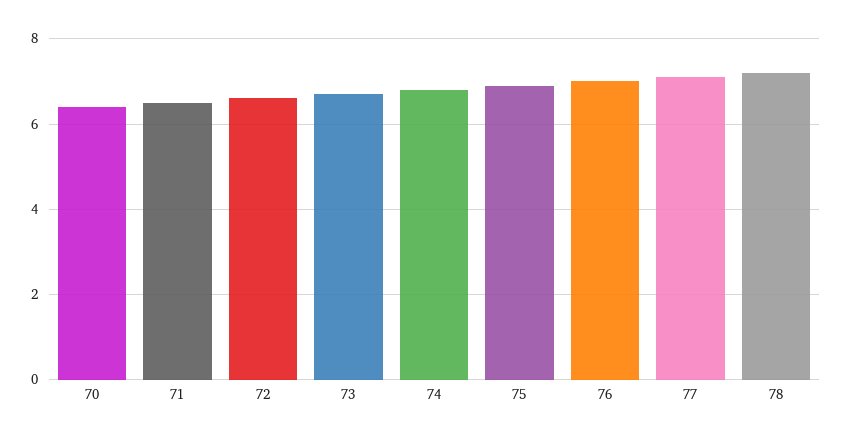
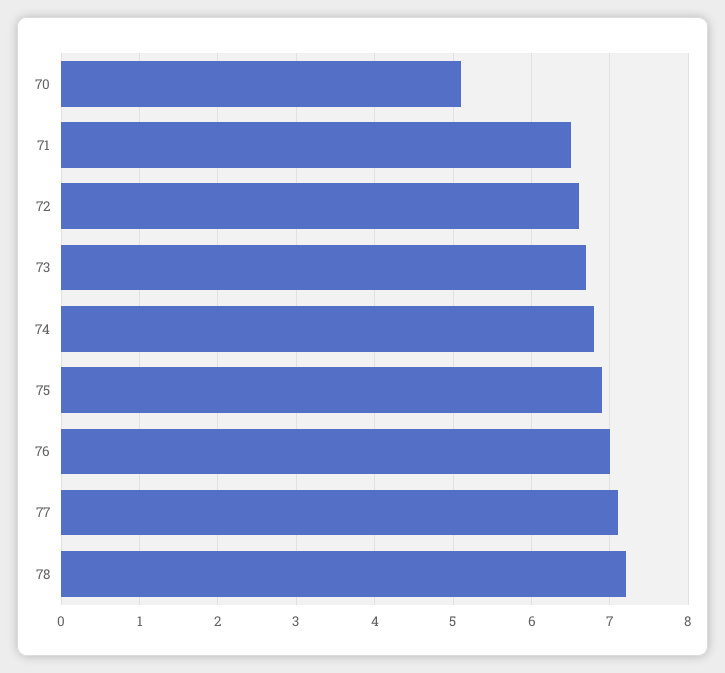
  {
-   "70": 6.5,
+   "70": 5.1,
    "71": 6.5,
    "72": 6.6,
    "73": 6.7,
    "74": 6.8,
    "75": 6.9,
    "76": 7,
    "77": 7.1,
    "78": 7.2
  }

